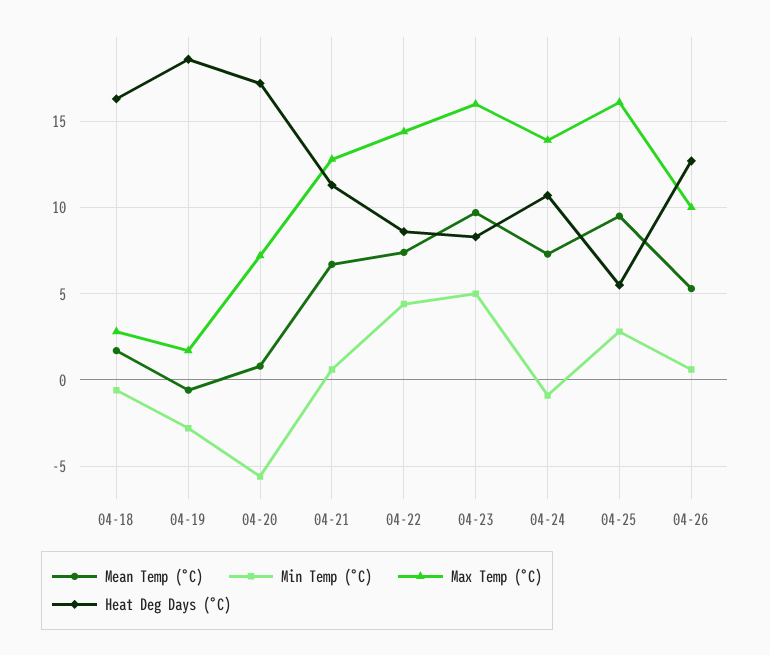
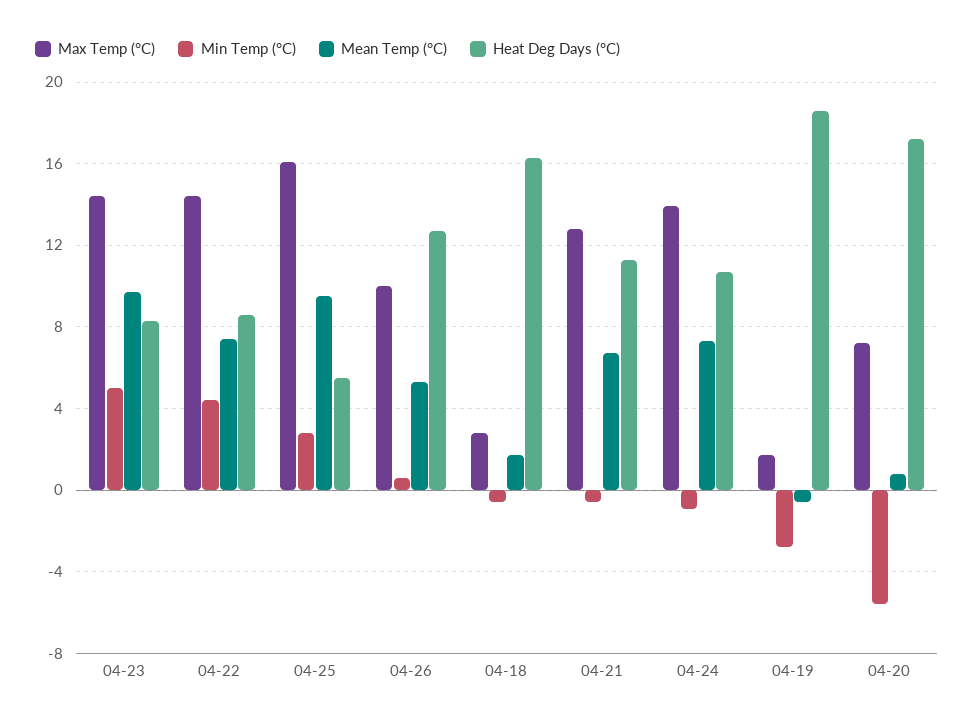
  {
    "Mean Temp (°C)": {
      "04-18": 1.5,
      "04-19": -0.5,
      "04-20": 1,
      "04-21": 6.5,
      "04-22": 7.5,
      "04-23": 9.5,
      "04-24": 7.5,
      "04-25": 9.5,
      "04-26": 5.5
    },
    "Min Temp (°C)": {
      "04-18": -0.5,
      "04-19": -3,
      "04-20": -5.5,
-     "04-21": 0.5,
+     "04-21": -0.5,
      "04-22": 4.5,
      "04-23": 5,
      "04-24": -1,
      "04-25": 3,
      "04-26": 0.5
    },
    "Max Temp (°C)": {
      "04-18": 3,
      "04-19": 1.5,
      "04-20": 7,
      "04-21": 13,
      "04-22": 14.5,
-     "04-23": 16,
+     "04-23": 14.5,
      "04-24": 14,
      "04-25": 16,
      "04-26": 10
    },
    "Heat Deg Days (°C)": {
      "04-18": 16.5,
      "04-19": 18.5,
      "04-20": 17,
      "04-21": 11.5,
      "04-22": 8.5,
      "04-23": 8.5,
      "04-24": 10.5,
      "04-25": 5.5,
      "04-26": 12.5
    }
  }

